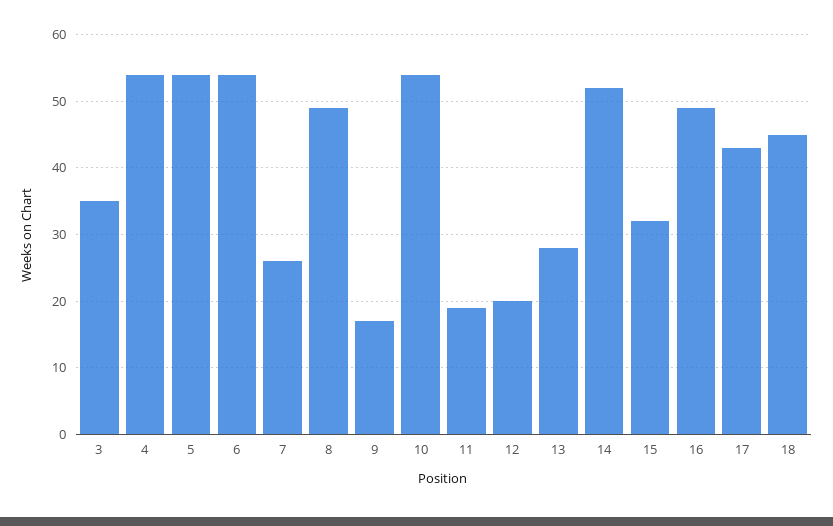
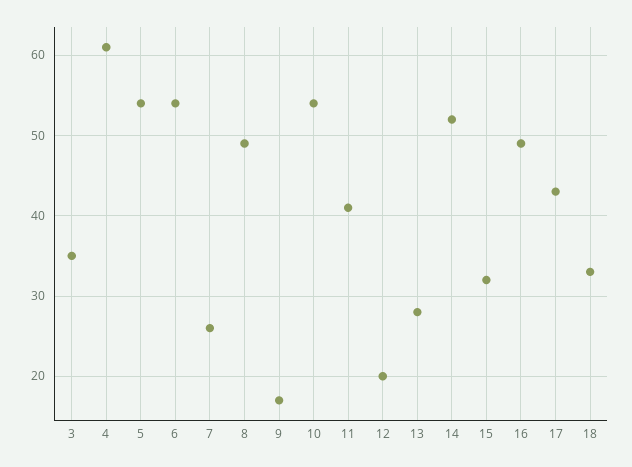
  {
    "3": 35,
-   "4": 54,
+   "4": 61,
    "5": 54,
    "6": 54,
    "7": 26,
    "8": 49,
    "9": 17,
    "10": 54,
-   "11": 19,
+   "11": 41,
    "12": 20,
    "13": 28,
    "14": 52,
    "15": 32,
    "16": 49,
    "17": 43,
-   "18": 45
+   "18": 33
  }

